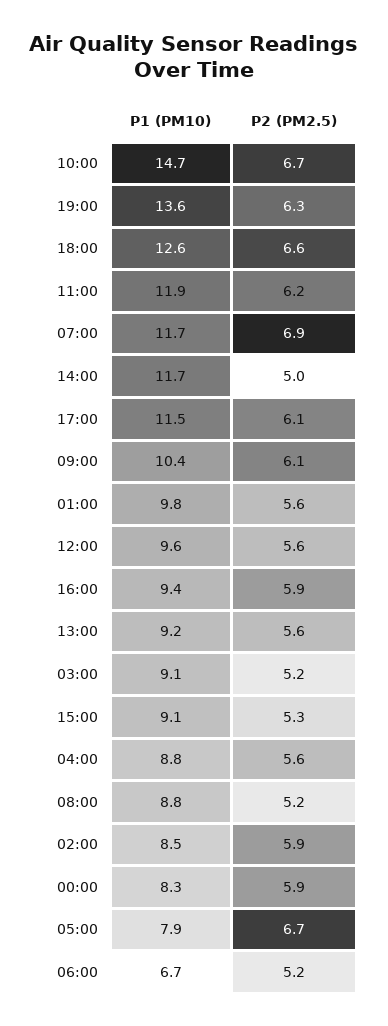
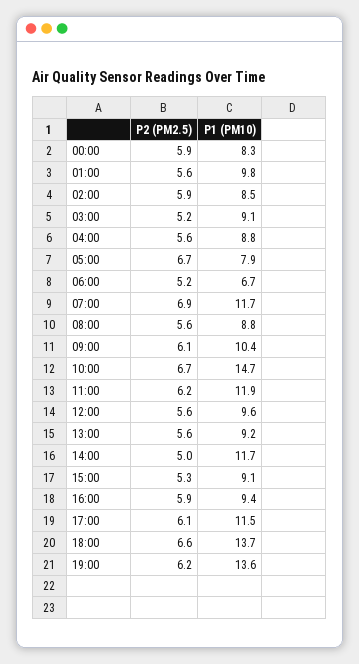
  {
    "P1 (PM10)": {
      "10:00": 14.7,
      "19:00": 13.6,
-     "18:00": 12.6,
+     "18:00": 13.7,
      "11:00": 11.9,
      "07:00": 11.7,
      "14:00": 11.7,
      "17:00": 11.5,
      "09:00": 10.4,
      "01:00": 9.8,
      "12:00": 9.6,
      "16:00": 9.4,
      "13:00": 9.2,
      "03:00": 9.1,
      "15:00": 9.1,
      "04:00": 8.8,
      "08:00": 8.8,
      "02:00": 8.5,
      "00:00": 8.3,
      "05:00": 7.9,
      "06:00": 6.7
    },
    "P2 (PM2.5)": {
      "10:00": 6.7,
-     "19:00": 6.3,
+     "19:00": 6.2,
      "18:00": 6.6,
      "11:00": 6.2,
      "07:00": 6.9,
      "14:00": 5,
      "17:00": 6.1,
      "09:00": 6.1,
      "01:00": 5.6,
      "12:00": 5.6,
      "16:00": 5.9,
      "13:00": 5.6,
      "03:00": 5.2,
      "15:00": 5.3,
      "04:00": 5.6,
-     "08:00": 5.2,
+     "08:00": 5.6,
      "02:00": 5.9,
      "00:00": 5.9,
      "05:00": 6.7,
      "06:00": 5.2
    }
  }

